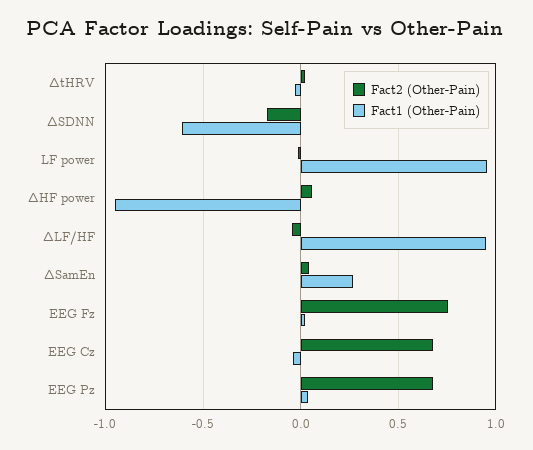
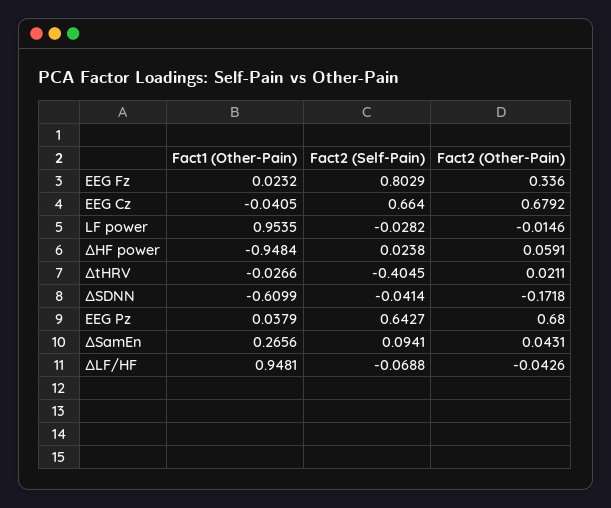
  {
    "Fact2 (Other-Pain)": {
      "∆tHRV": 0.0211,
      "∆SDNN": -0.1718,
      "LF power": -0.0146,
      "∆HF power": 0.0591,
      "∆LF/HF": -0.0426,
      "∆SamEn": 0.0431,
-     "EEG Fz": 0.75,
+     "EEG Fz": 0.336,
      "EEG Cz": 0.6792,
      "EEG Pz": 0.68
    },
    "Fact1 (Other-Pain)": {
      "∆tHRV": -0.0266,
      "∆SDNN": -0.6099,
      "LF power": 0.9535,
      "∆HF power": -0.9484,
      "∆LF/HF": 0.9481,
      "∆SamEn": 0.2656,
      "EEG Fz": 0.0232,
      "EEG Cz": -0.0405,
      "EEG Pz": 0.0379
-   }
+   },
+   "Fact2 (Self-Pain)": {
+     "EEG Fz": 0.8029,
+     "EEG Cz": 0.664,
+     "LF power": -0.0282,
+     "∆HF power": 0.0238,
+     "∆tHRV": -0.4045,
+     "∆SDNN": -0.0414,
+     "EEG Pz": 0.6427,
+     "∆SamEn": 0.0941,
+     "∆LF/HF": -0.0688
+   }
  }

